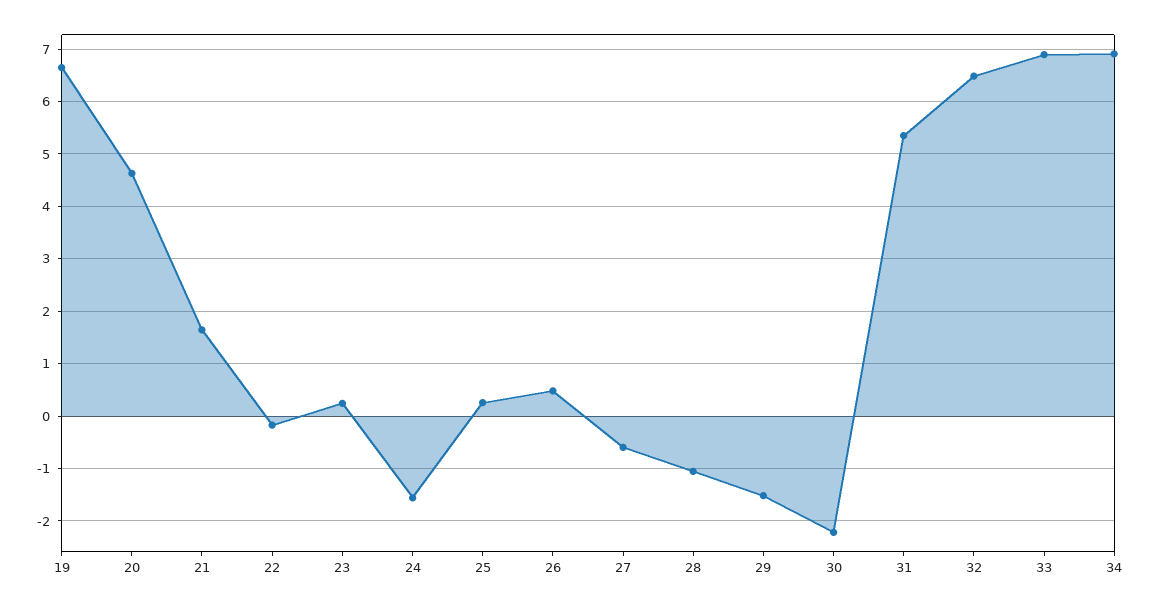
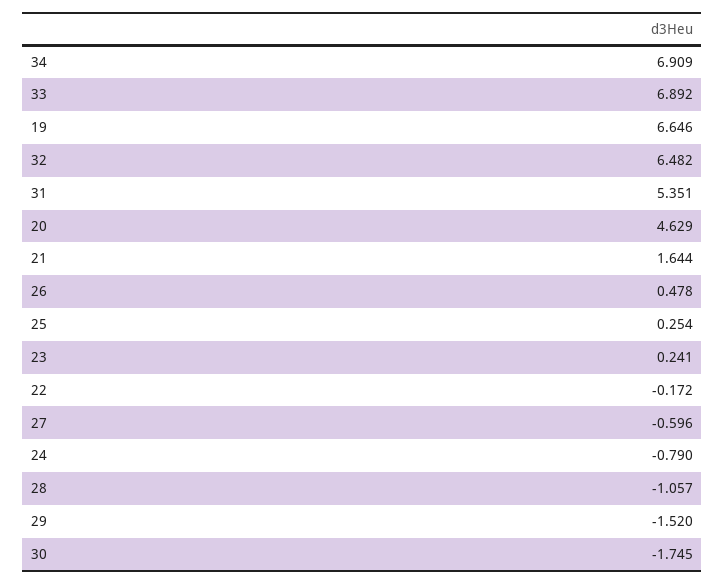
  {
    "19": 6.646,
    "20": 4.629,
    "21": 1.644,
    "22": -0.172,
    "23": 0.241,
-   "24": -1.6,
+   "24": -0.79,
    "25": 0.254,
    "26": 0.478,
    "27": -0.596,
    "28": -1.057,
    "29": -1.52,
-   "30": -2.2,
+   "30": -1.745,
    "31": 5.351,
    "32": 6.482,
    "33": 6.892,
    "34": 6.909
  }

